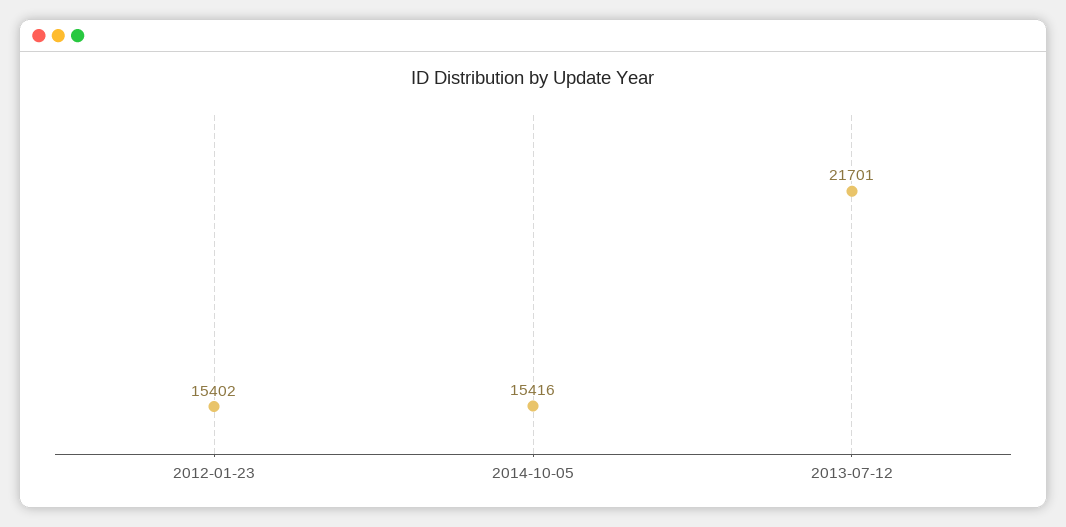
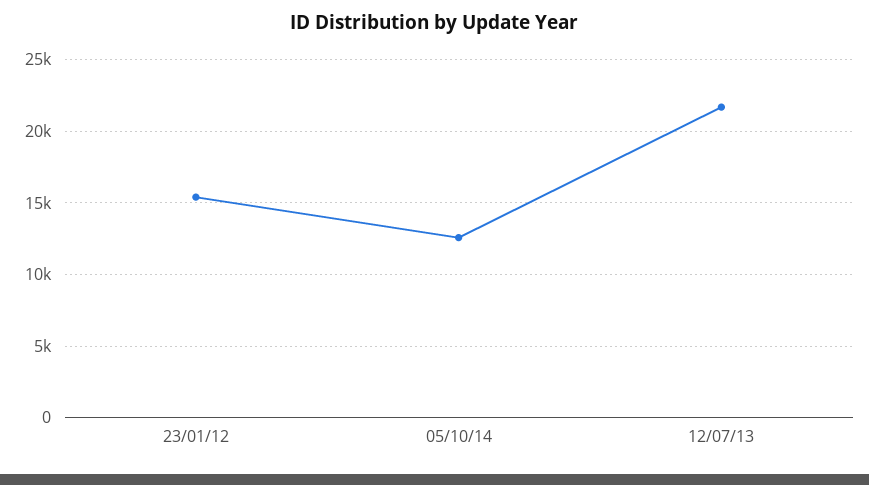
  {
    "2012-01-23": 15402,
-   "2014-10-05": 15416,
+   "2014-10-05": 12500,
    "2013-07-12": 21701
  }

